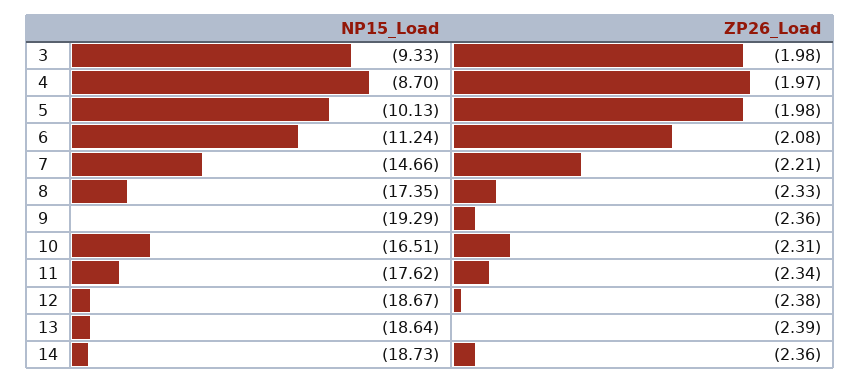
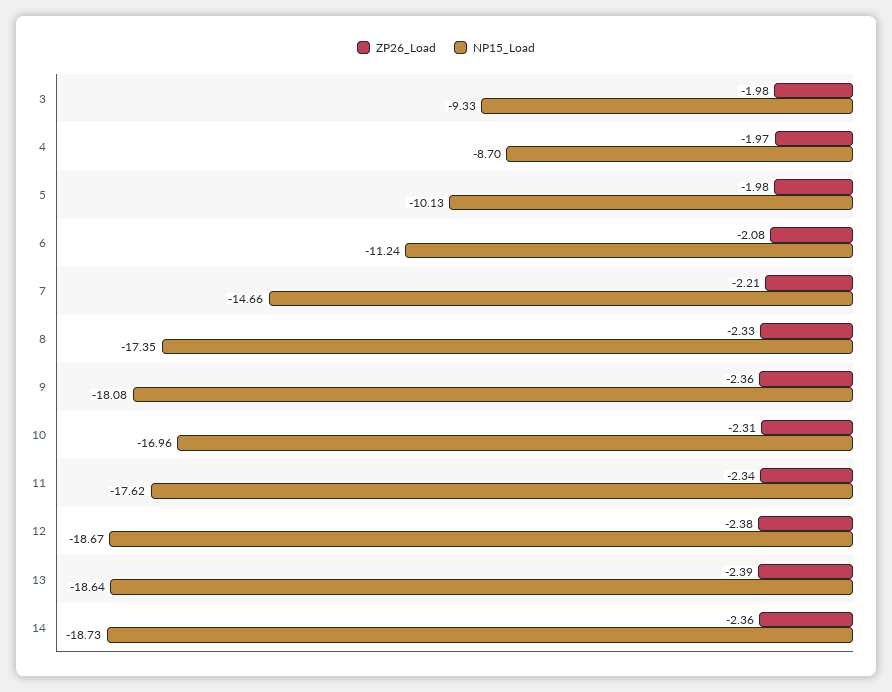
  {
    "NP15_Load": {
      "3": -9.33,
      "4": -8.7,
      "5": -10.13,
      "6": -11.24,
      "7": -14.66,
      "8": -17.35,
-     "9": -19.29,
+     "9": -18.08,
-     "10": -16.51,
+     "10": -16.96,
      "11": -17.62,
      "12": -18.67,
      "13": -18.64,
      "14": -18.73
    },
    "ZP26_Load": {
      "3": -1.98,
      "4": -1.97,
      "5": -1.98,
      "6": -2.08,
      "7": -2.21,
      "8": -2.33,
      "9": -2.36,
      "10": -2.31,
      "11": -2.34,
      "12": -2.38,
      "13": -2.39,
      "14": -2.36
    }
  }

